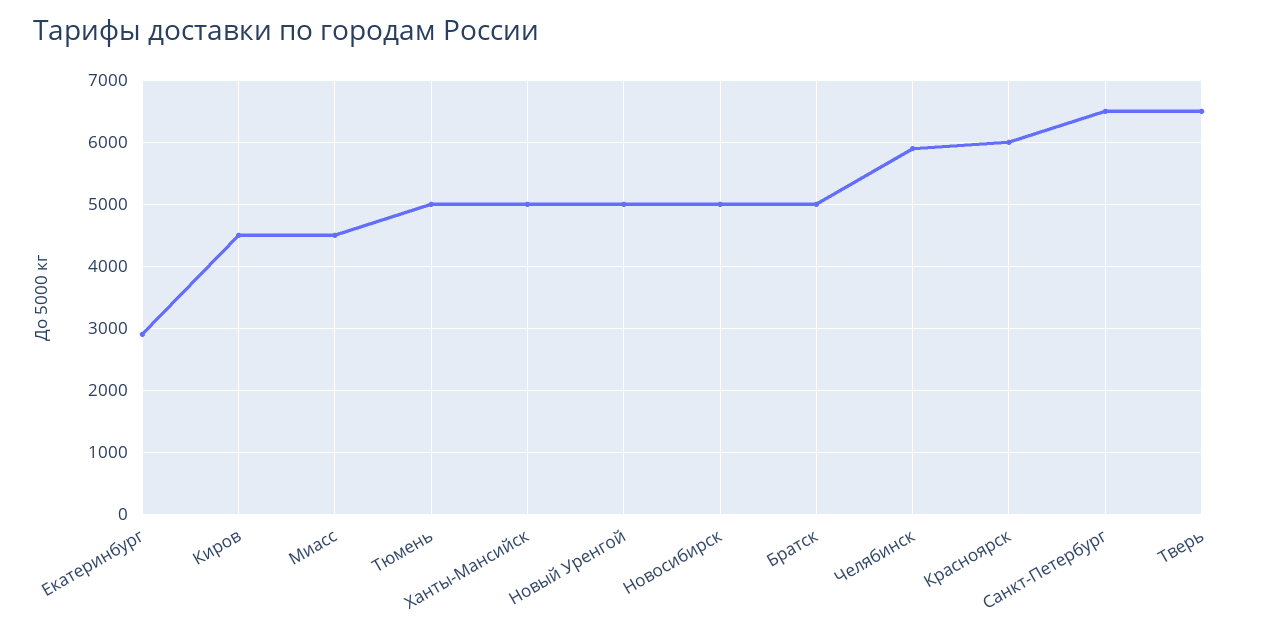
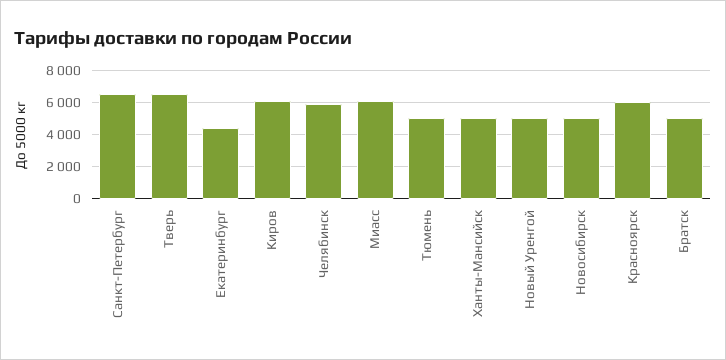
  {
-   "Екатеринбург": 2900,
+   "Екатеринбург": 4500,
-   "Киров": 4500,
+   "Киров": 6000,
-   "Миасс": 4500,
+   "Миасс": 6000,
    "Тюмень": 5000,
    "Ханты-Мансийск": 5000,
    "Новый Уренгой": 5000,
    "Новосибирск": 5000,
    "Братск": 5000,
    "Челябинск": 5900,
    "Красноярск": 6000,
    "Санкт-Петербург": 6500,
    "Тверь": 6500
  }

